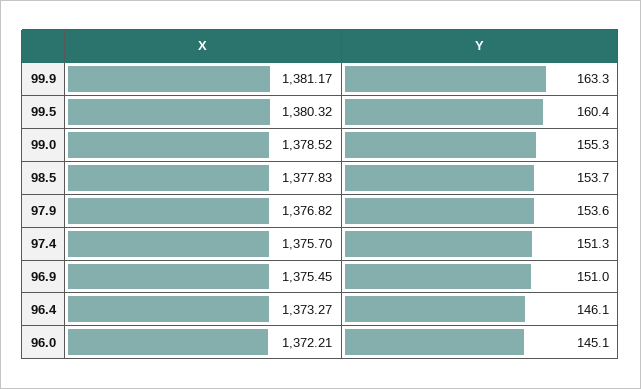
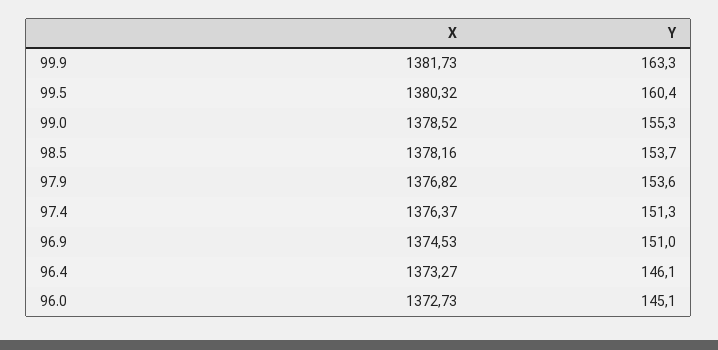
  {
    "X": {
-     "99.9": 1381.17,
+     "99.9": 1381.73,
      "99.5": 1380.32,
      "99.0": 1378.52,
-     "98.5": 1377.83,
+     "98.5": 1378.16,
      "97.9": 1376.82,
-     "97.4": 1375.7,
+     "97.4": 1376.37,
-     "96.9": 1375.45,
+     "96.9": 1374.53,
      "96.4": 1373.27,
-     "96.0": 1372.21
+     "96.0": 1372.73
    },
    "Y": {
      "99.9": 163.3,
      "99.5": 160.4,
      "99.0": 155.3,
      "98.5": 153.7,
      "97.9": 153.6,
      "97.4": 151.3,
      "96.9": 151,
      "96.4": 146.1,
      "96.0": 145.1
    }
  }

